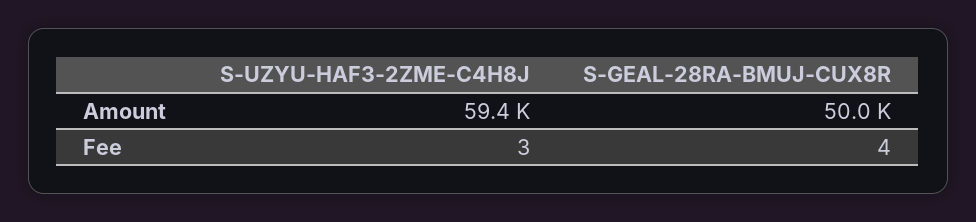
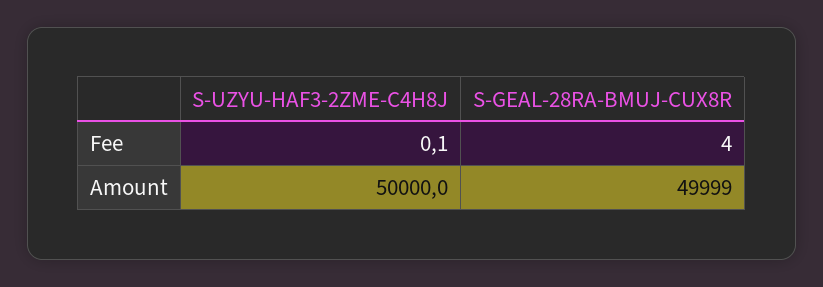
  {
    "S-UZYU-HAF3-2ZME-C4H8J": {
-     "Amount": 59400,
+     "Amount": 50000,
-     "Fee": 3
+     "Fee": 0.1
    },
    "S-GEAL-28RA-BMUJ-CUX8R": {
      "Amount": 49999,
      "Fee": 4
    }
  }

